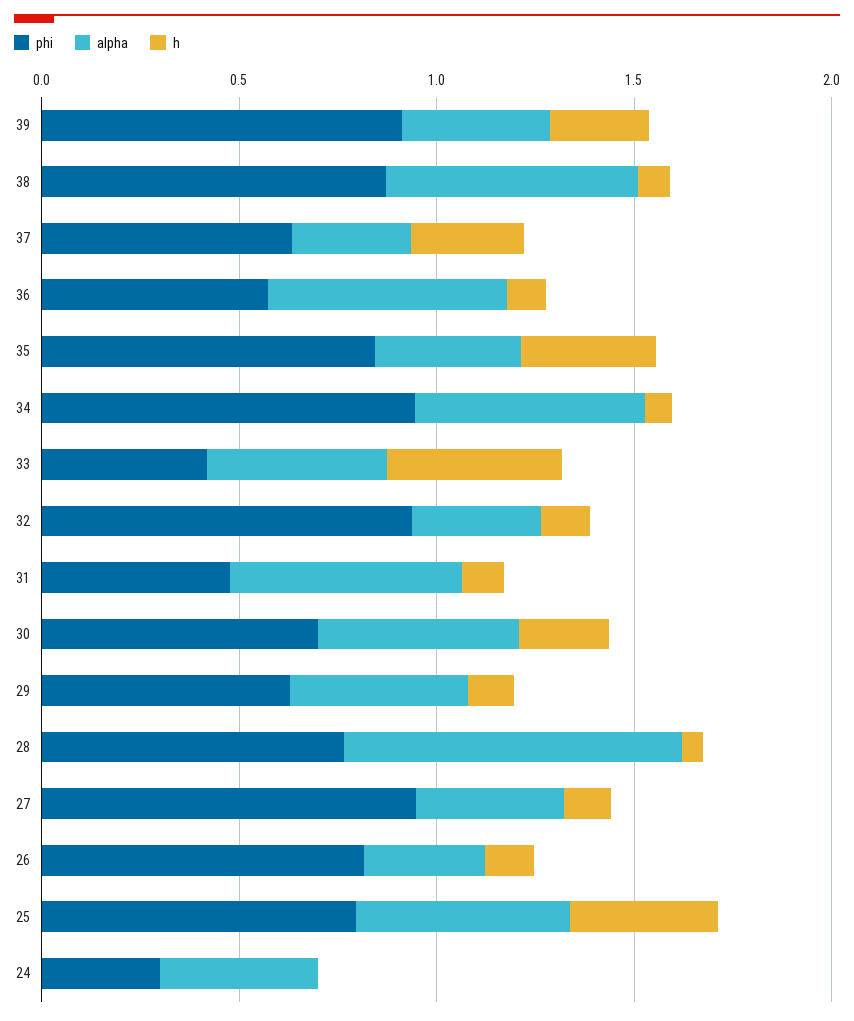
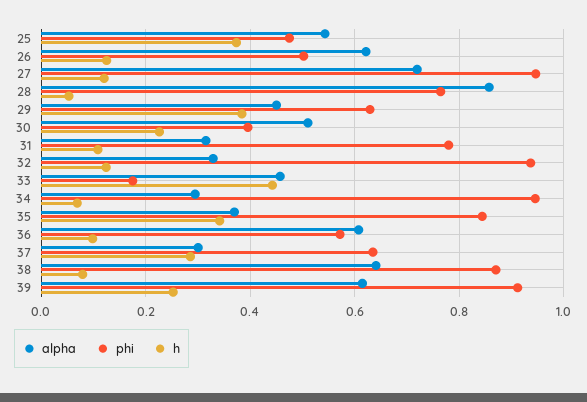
  {
    "phi": {
      "39": 0.92,
      "38": 0.88,
      "37": 0.64,
      "36": 0.58,
      "35": 0.84,
      "34": 0.94,
-     "33": 0.4,
+     "33": 0.18,
      "32": 0.94,
-     "31": 0.5,
+     "31": 0.78,
-     "30": 0.7,
+     "30": 0.4,
      "29": 0.62,
      "28": 0.76,
      "27": 0.94,
-     "26": 0.8,
+     "26": 0.5,
-     "25": 0.8,
+     "25": 0.48
-     "24": 0.3
    },
    "alpha": {
-     "39": 0.4,
+     "39": 0.62,
      "38": 0.64,
      "37": 0.3,
      "36": 0.6,
      "35": 0.36,
-     "34": 0.6,
+     "34": 0.3,
      "33": 0.46,
      "32": 0.32,
-     "31": 0.6,
+     "31": 0.32,
      "30": 0.52,
      "29": 0.46,
      "28": 0.86,
-     "27": 0.4,
+     "27": 0.72,
-     "26": 0.3,
+     "26": 0.62,
-     "25": 0.54,
+     "25": 0.54
-     "24": 0.4
    },
    "h": {
      "39": 0.26,
      "38": 0.08,
      "37": 0.28,
      "36": 0.1,
      "35": 0.34,
      "34": 0.06,
      "33": 0.44,
      "32": 0.12,
      "31": 0.1,
      "30": 0.22,
-     "29": 0.1,
+     "29": 0.38,
      "28": 0.06,
      "27": 0.12,
      "26": 0.12,
-     "25": 0.38,
+     "25": 0.38
-     "24": 0
    }
  }

